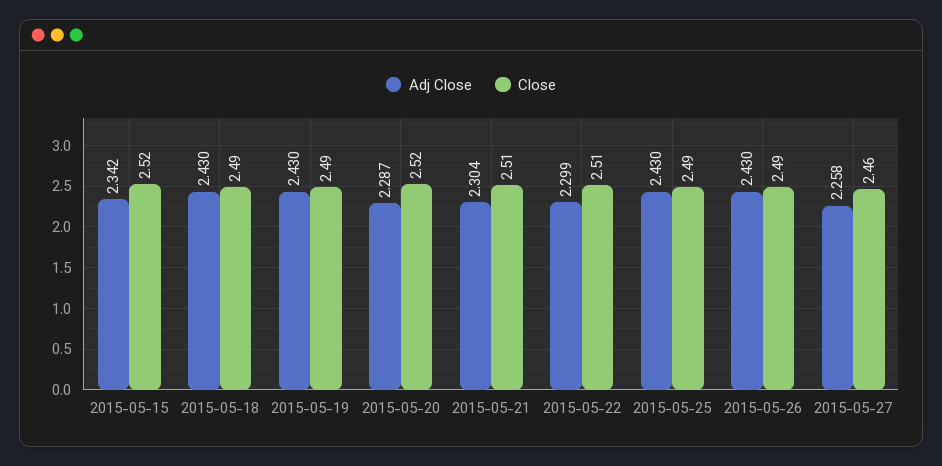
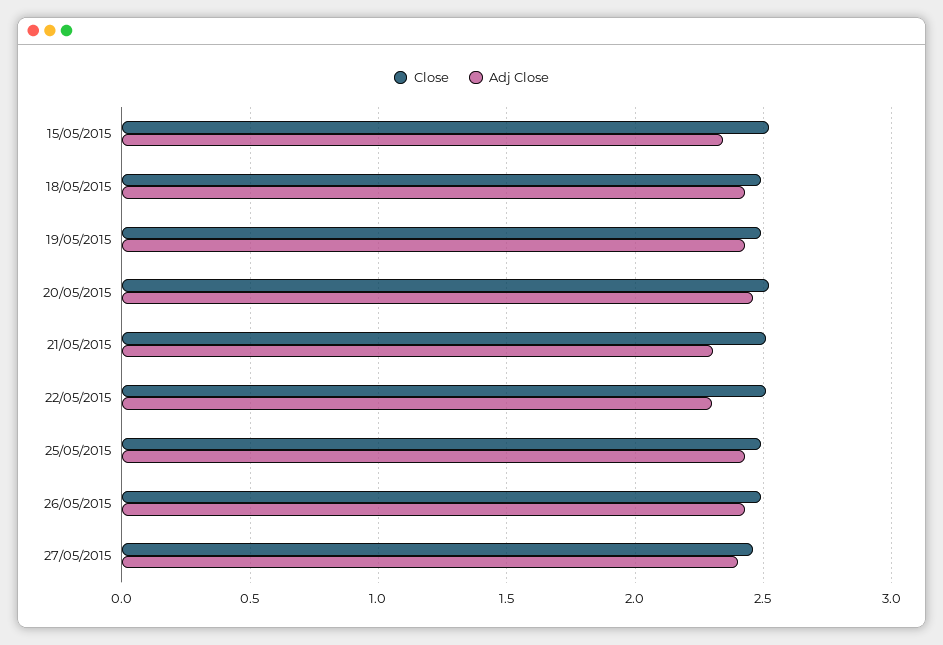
  {
    "Adj Close": {
      "2015-05-15": 2.342,
      "2015-05-18": 2.43,
      "2015-05-19": 2.43,
-     "2015-05-20": 2.287,
+     "2015-05-20": 2.45,
      "2015-05-21": 2.304,
      "2015-05-22": 2.299,
      "2015-05-25": 2.43,
      "2015-05-26": 2.43,
-     "2015-05-27": 2.258
+     "2015-05-27": 2.4
    },
    "Close": {
      "2015-05-15": 2.52,
      "2015-05-18": 2.49,
      "2015-05-19": 2.49,
      "2015-05-20": 2.52,
      "2015-05-21": 2.51,
      "2015-05-22": 2.51,
      "2015-05-25": 2.49,
      "2015-05-26": 2.49,
      "2015-05-27": 2.46
    }
  }

